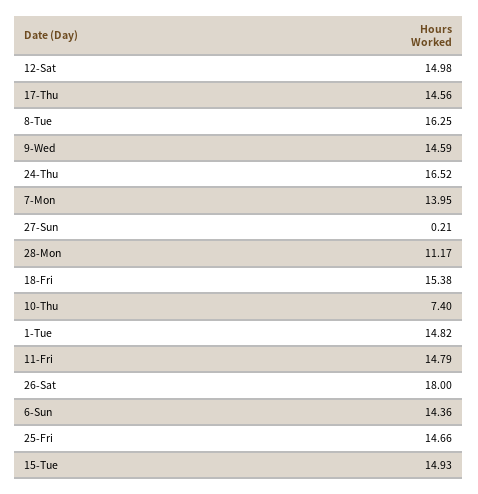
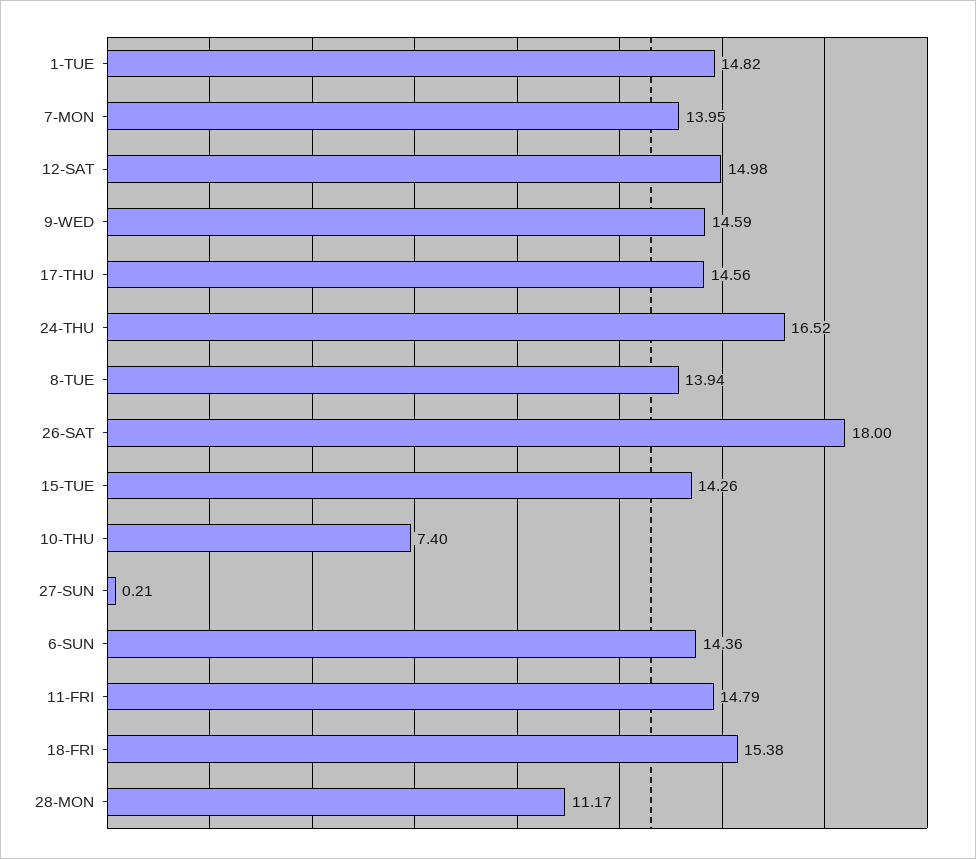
  {
    "12-Sat": 14.98,
    "17-Thu": 14.56,
-   "8-Tue": 16.25,
+   "8-Tue": 13.94,
    "9-Wed": 14.59,
    "24-Thu": 16.52,
    "7-Mon": 13.95,
    "27-Sun": 0.21,
    "28-Mon": 11.17,
    "18-Fri": 15.38,
    "10-Thu": 7.4,
    "1-Tue": 14.82,
    "11-Fri": 14.79,
    "26-Sat": 18,
    "6-Sun": 14.36,
-   "25-Fri": 14.66,
-   "15-Tue": 14.93
+   "15-Tue": 14.26
  }

